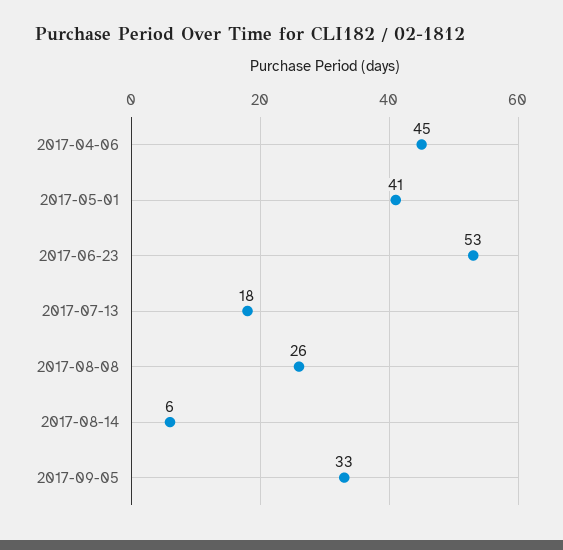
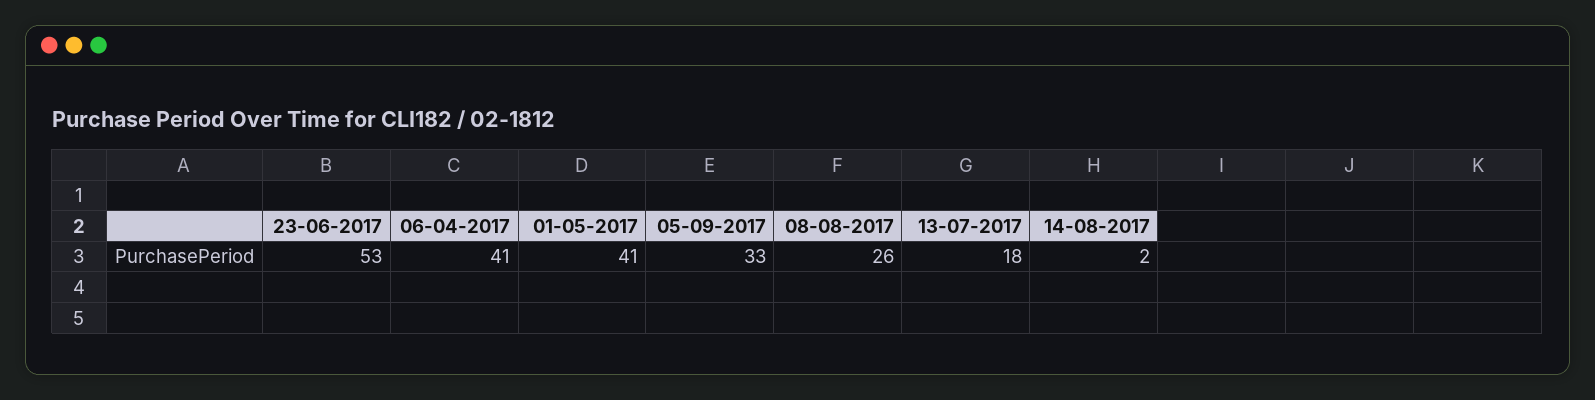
  {
-   "2017-04-06": 45,
+   "2017-04-06": 41,
    "2017-05-01": 41,
    "2017-06-23": 53,
    "2017-07-13": 18,
    "2017-08-08": 26,
-   "2017-08-14": 6,
+   "2017-08-14": 2,
    "2017-09-05": 33
  }

